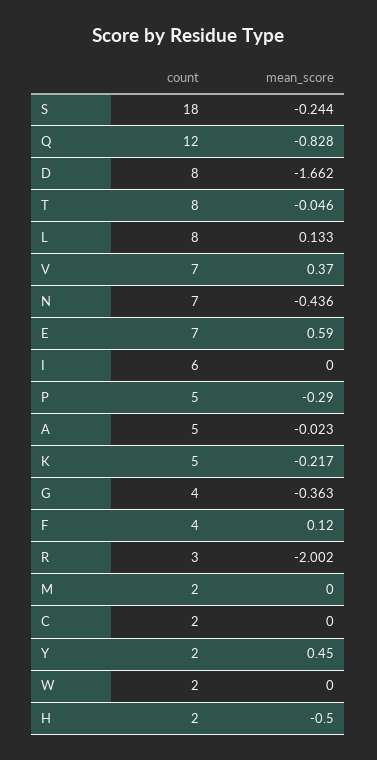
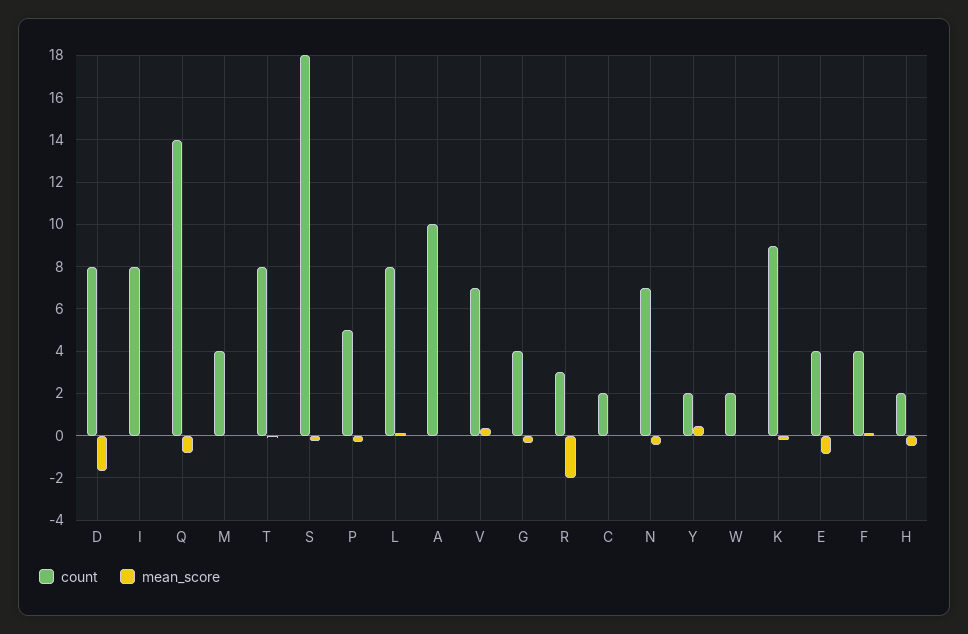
  {
    "count": {
      "S": 18,
-     "Q": 12,
+     "Q": 14,
      "D": 8,
      "T": 8,
      "L": 8,
      "V": 7,
      "N": 7,
-     "E": 7,
+     "E": 4,
-     "I": 6,
+     "I": 8,
      "P": 5,
-     "A": 5,
+     "A": 10,
-     "K": 5,
+     "K": 9,
      "G": 4,
      "F": 4,
      "R": 3,
-     "M": 2,
+     "M": 4,
      "C": 2,
      "Y": 2,
      "W": 2,
      "H": 2
    },
    "mean_score": {
      "S": -0.244,
      "Q": -0.828,
      "D": -1.662,
      "T": -0.046,
      "L": 0.133,
      "V": 0.37,
      "N": -0.436,
-     "E": 0.59,
+     "E": -1,
      "I": 0,
      "P": -0.29,
      "A": -0.023,
      "K": -0.217,
      "G": -0.363,
      "F": 0.12,
      "R": -2.002,
      "M": 0,
      "C": 0,
      "Y": 0.45,
      "W": 0,
      "H": -0.5
    }
  }

